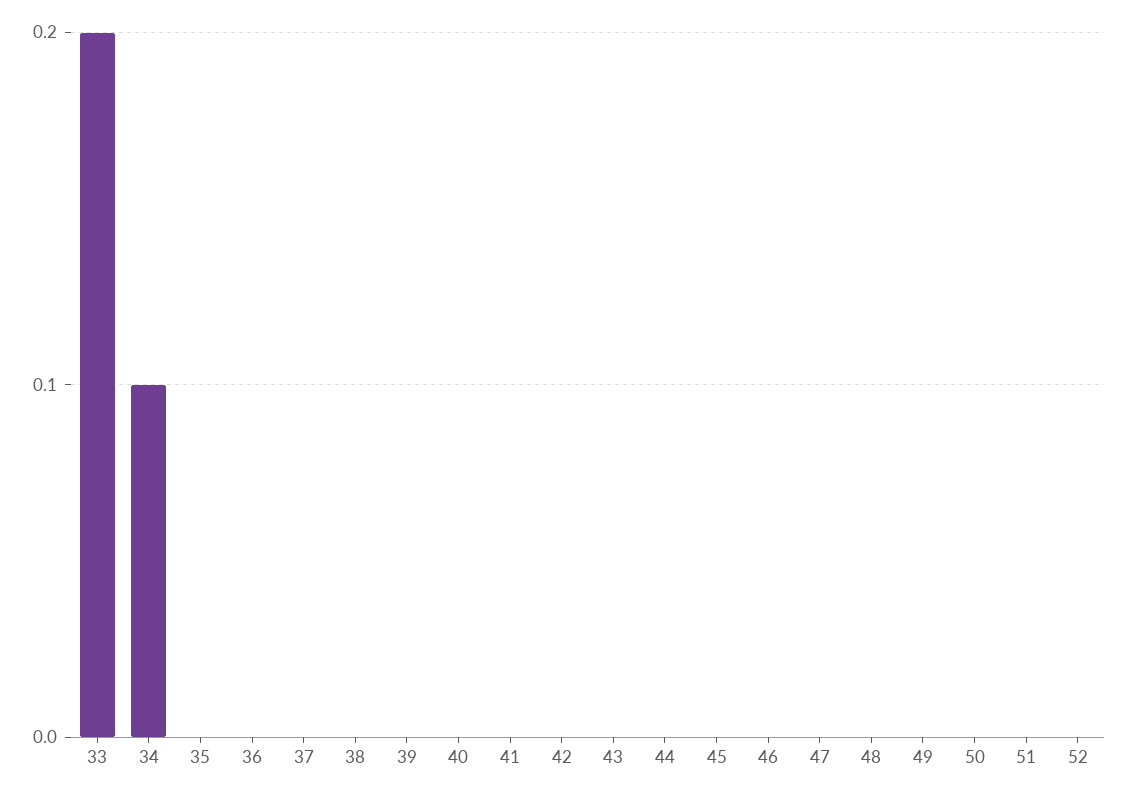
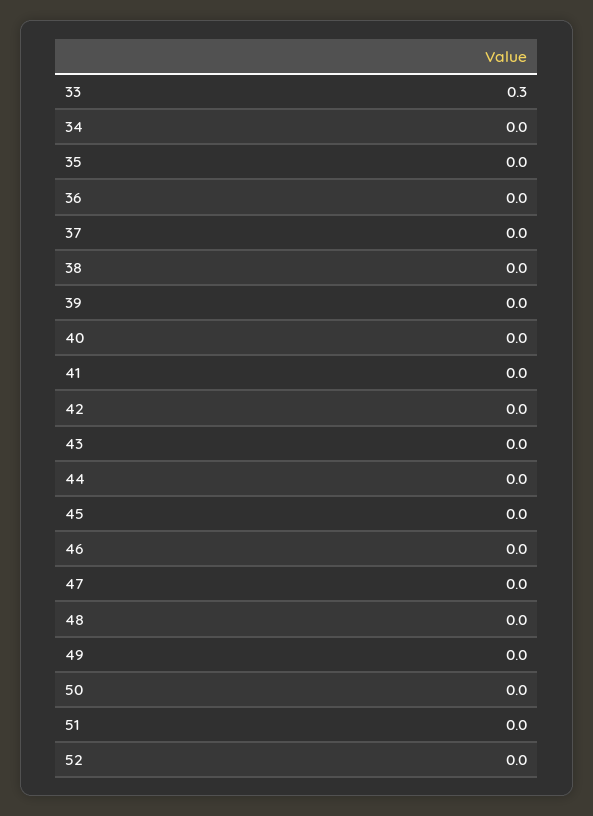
  {
-   "33": 0.2,
+   "33": 0.3,
-   "34": 0.1,
+   "34": 0,
    "35": 0,
    "36": 0,
    "37": 0,
    "38": 0,
    "39": 0,
    "40": 0,
    "41": 0,
    "42": 0,
    "43": 0,
    "44": 0,
    "45": 0,
    "46": 0,
    "47": 0,
    "48": 0,
    "49": 0,
    "50": 0,
    "51": 0,
    "52": 0
  }

